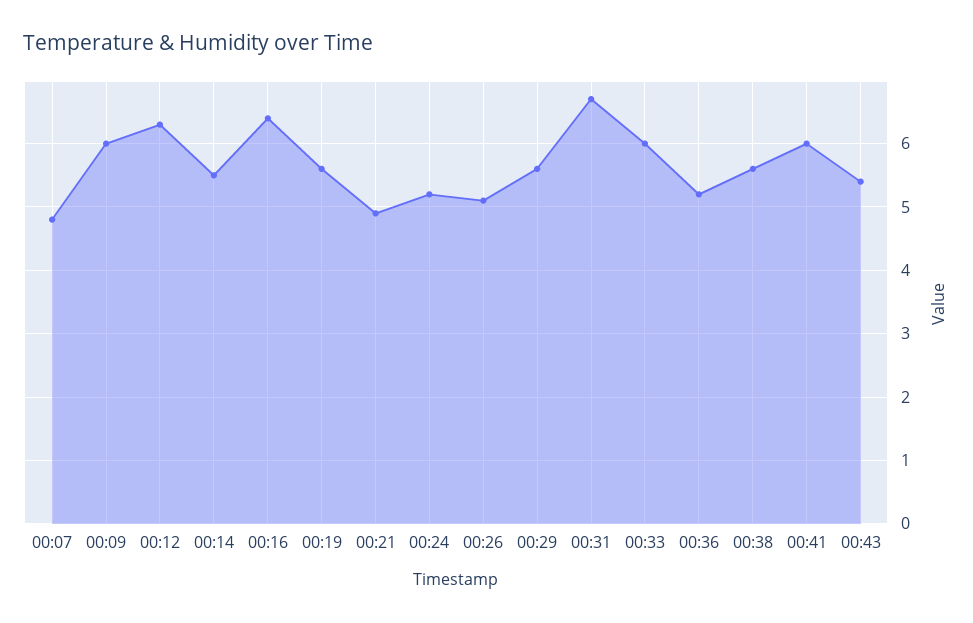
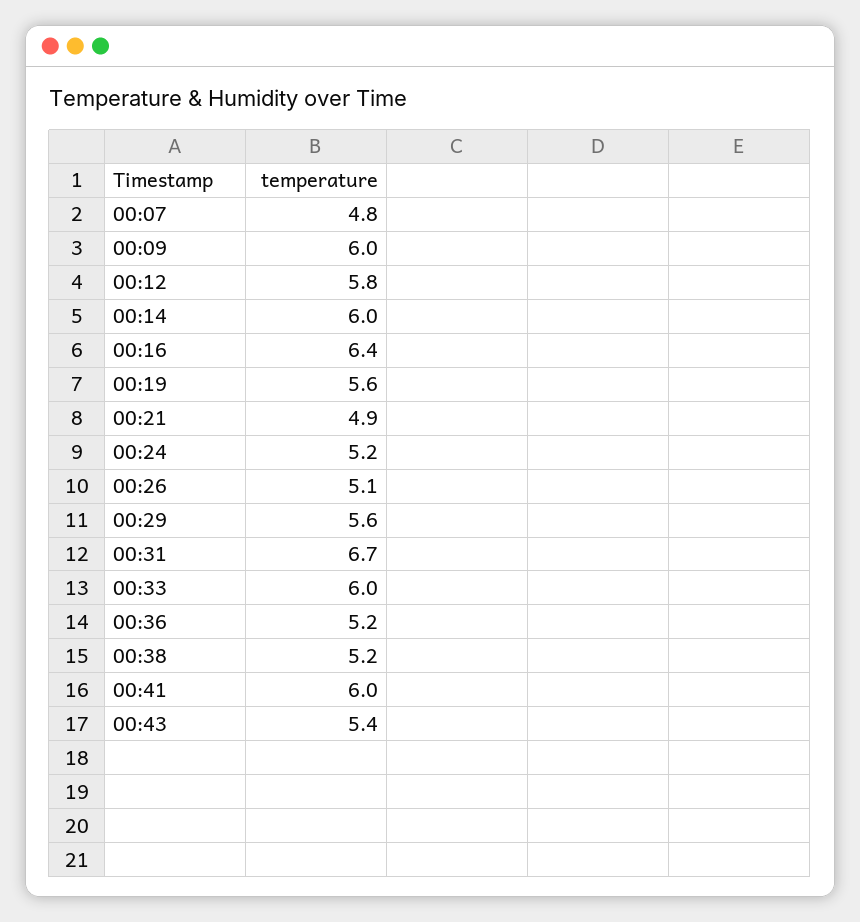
  {
    "00:07": 4.8,
    "00:09": 6,
-   "00:12": 6.3,
+   "00:12": 5.8,
-   "00:14": 5.5,
+   "00:14": 6,
    "00:16": 6.4,
    "00:19": 5.6,
    "00:21": 4.9,
    "00:24": 5.2,
    "00:26": 5.1,
    "00:29": 5.6,
    "00:31": 6.7,
    "00:33": 6,
    "00:36": 5.2,
-   "00:38": 5.6,
+   "00:38": 5.2,
    "00:41": 6,
    "00:43": 5.4
  }

